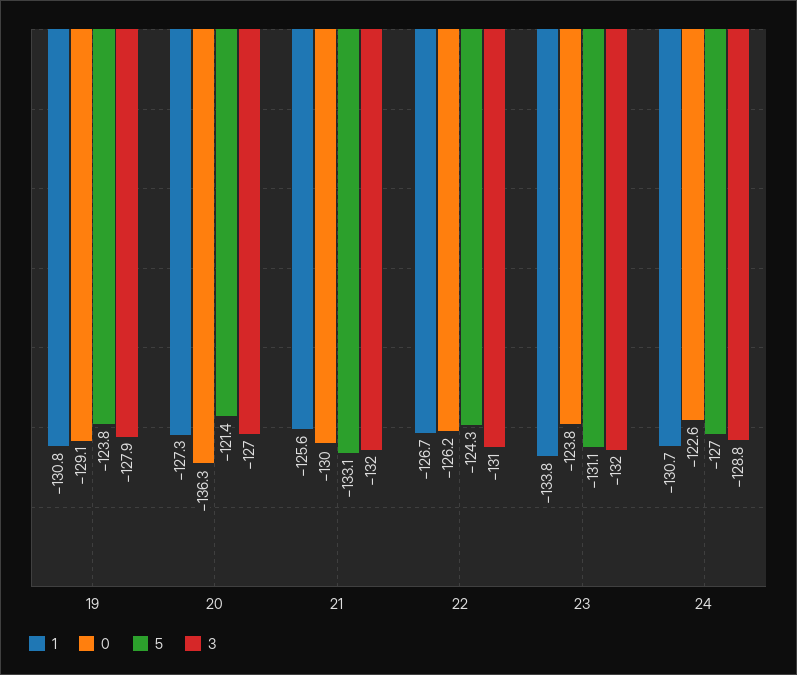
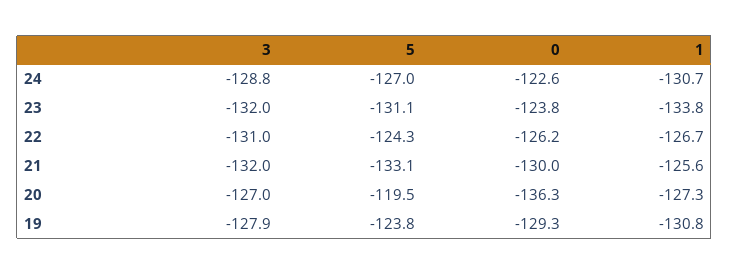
  {
    "1": {
      "19": -130.8,
      "20": -127.3,
      "21": -125.6,
      "22": -126.7,
      "23": -133.8,
      "24": -130.7
    },
    "0": {
-     "19": -129.1,
+     "19": -129.3,
      "20": -136.3,
      "21": -130,
      "22": -126.2,
      "23": -123.8,
      "24": -122.6
    },
    "5": {
      "19": -123.8,
-     "20": -121.4,
+     "20": -119.5,
      "21": -133.1,
      "22": -124.3,
      "23": -131.1,
      "24": -127
    },
    "3": {
      "19": -127.9,
      "20": -127,
      "21": -132,
      "22": -131,
      "23": -132,
      "24": -128.8
    }
  }

